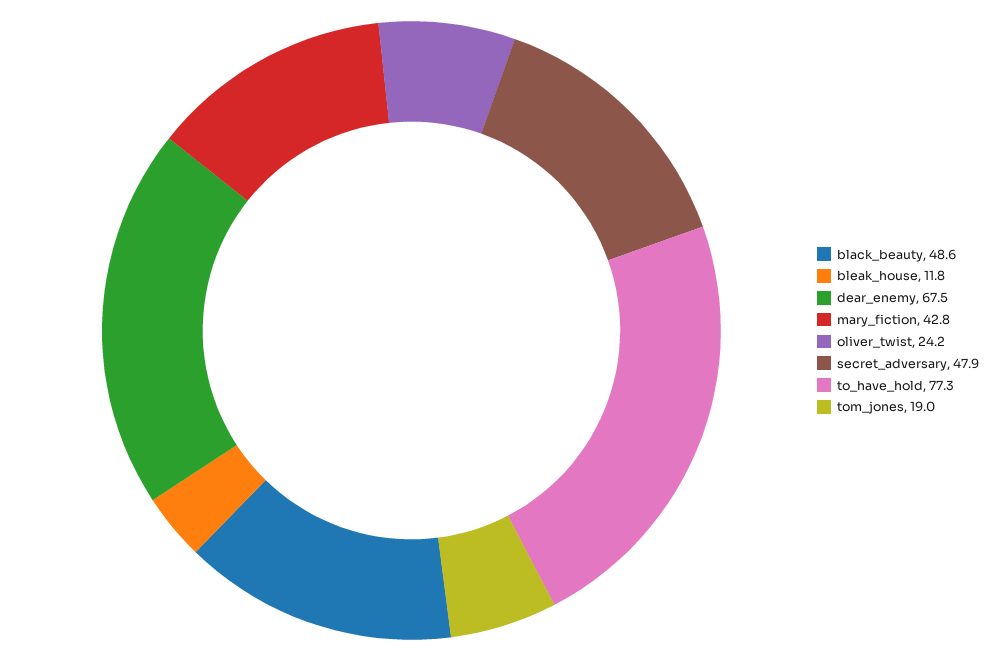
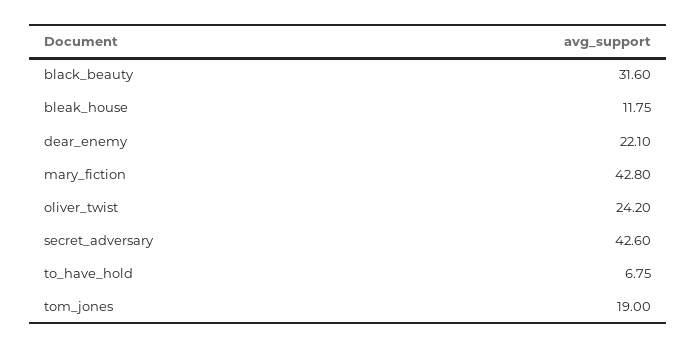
  {
-   "black_beauty": 48.6,
+   "black_beauty": 31.6,
    "bleak_house": 11.75,
-   "dear_enemy": 67.5,
+   "dear_enemy": 22.1,
    "mary_fiction": 42.8,
    "oliver_twist": 24.2,
-   "secret_adversary": 47.9,
+   "secret_adversary": 42.6,
-   "to_have_hold": 77.3,
+   "to_have_hold": 6.75,
    "tom_jones": 19
  }

